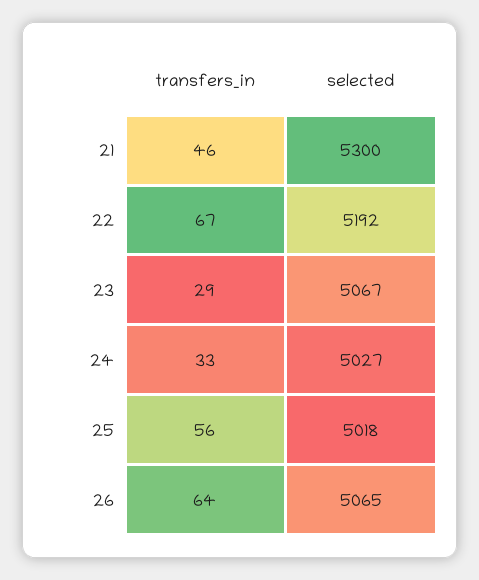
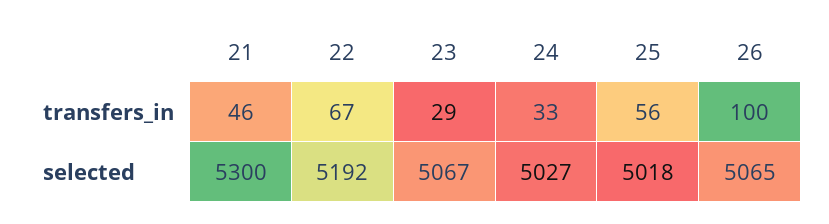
  {
    "transfers_in": {
      "21": 46,
      "22": 67,
      "23": 29,
      "24": 33,
      "25": 56,
-     "26": 64
+     "26": 100
    },
    "selected": {
      "21": 5300,
      "22": 5192,
      "23": 5067,
      "24": 5027,
      "25": 5018,
      "26": 5065
    }
  }

